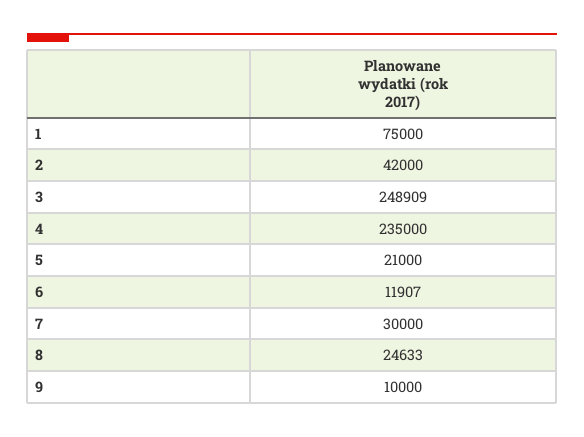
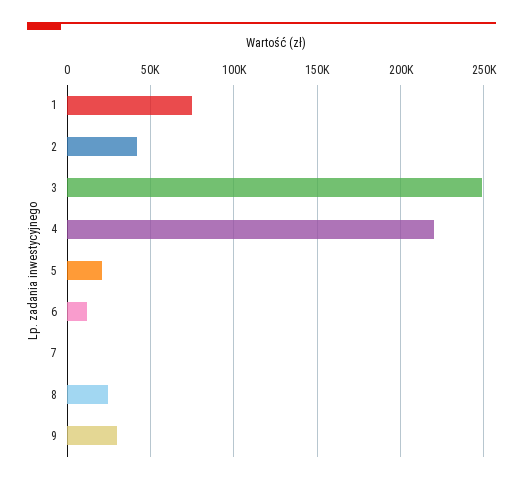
  {
    "1": 75000,
    "2": 42000,
    "3": 248909,
-   "4": 235000,
+   "4": 220000,
    "5": 21000,
    "6": 11907,
-   "7": 30000,
+   "7": 0,
    "8": 24633,
-   "9": 10000
+   "9": 30000
  }

